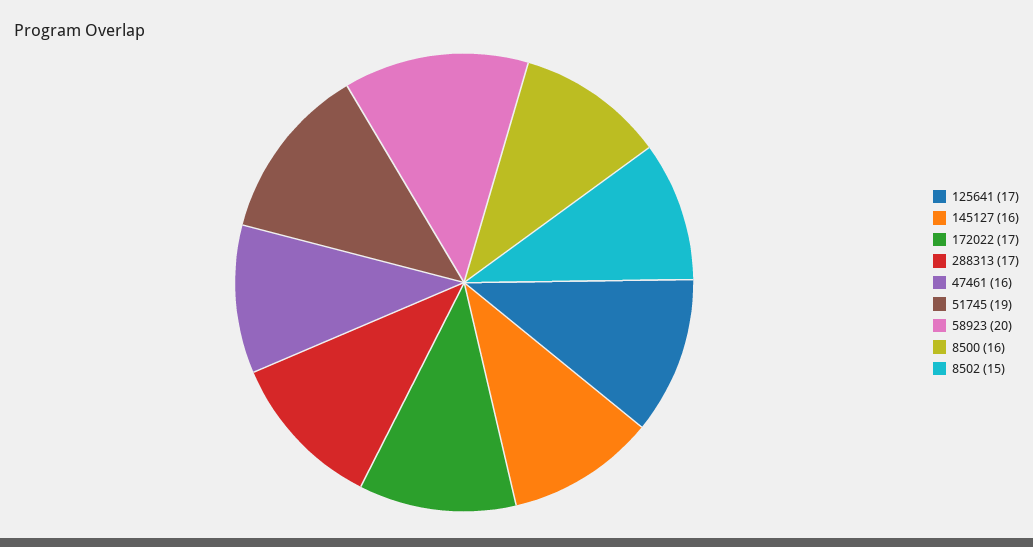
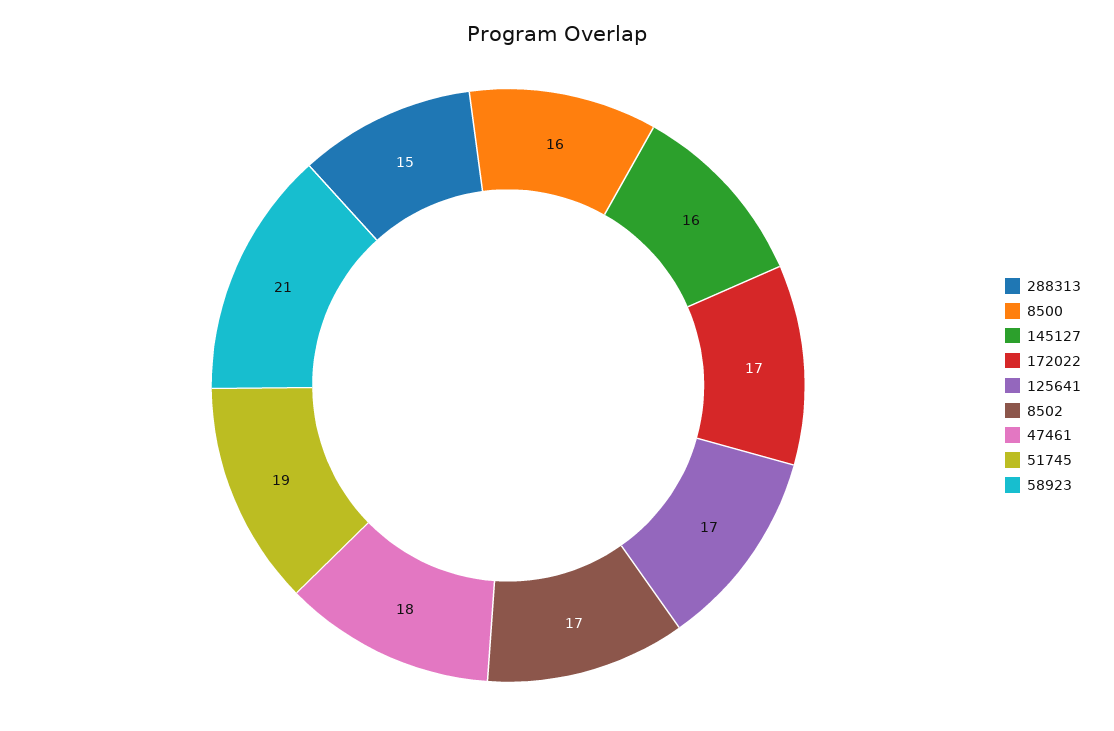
  {
    "125641": 17,
    "145127": 16,
    "172022": 17,
-   "288313": 17,
+   "288313": 15,
-   "47461": 16,
+   "47461": 18,
    "51745": 19,
-   "58923": 20,
+   "58923": 21,
    "8500": 16,
-   "8502": 15
+   "8502": 17
  }

